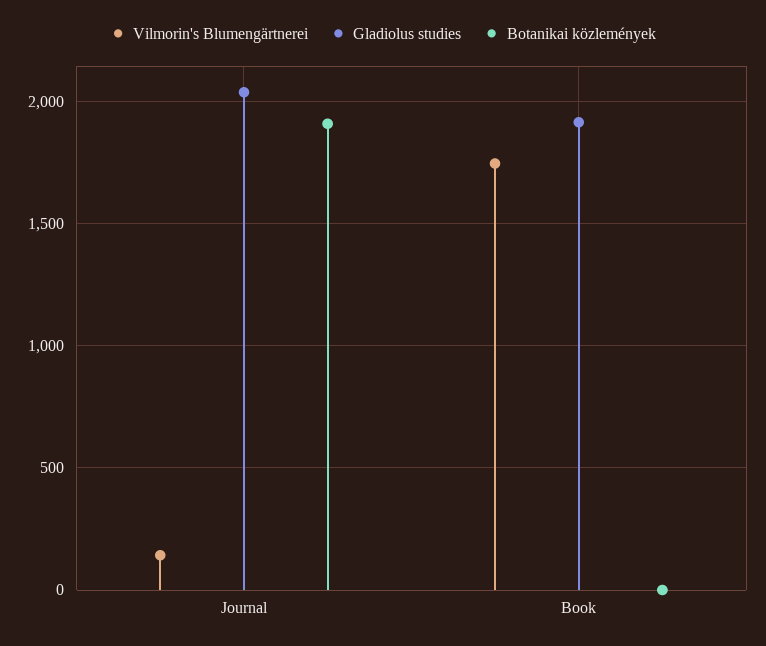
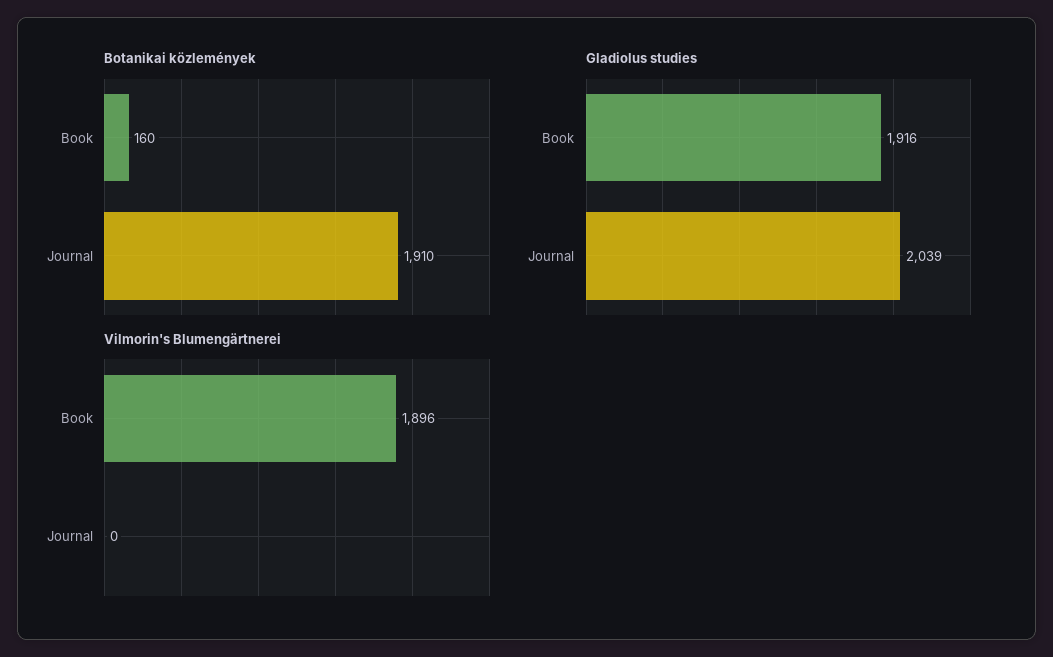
  {
    "Vilmorin's Blumengärtnerei": {
-     "Journal": 150,
+     "Journal": 0,
-     "Book": 1750
+     "Book": 1896
    },
    "Gladiolus studies": {
      "Journal": 2039,
      "Book": 1916
    },
    "Botanikai közlemények": {
      "Journal": 1910,
-     "Book": 0
+     "Book": 160
    }
  }

